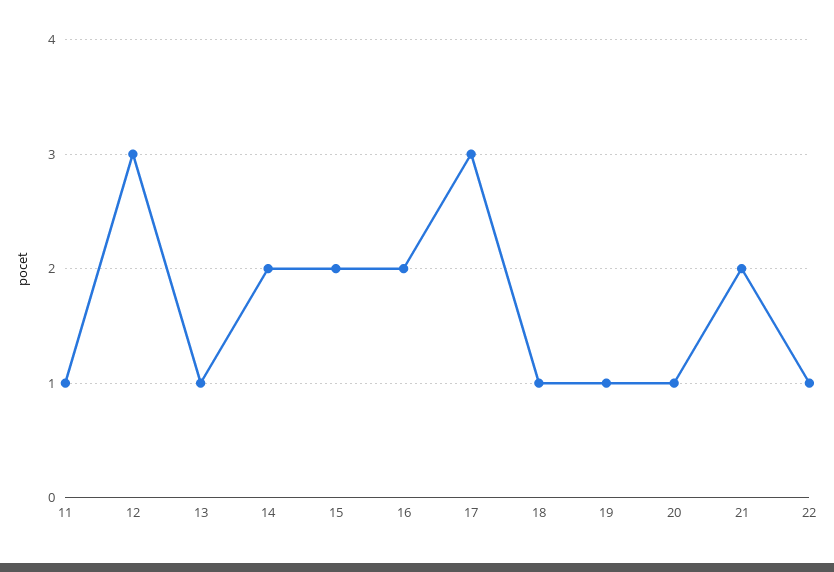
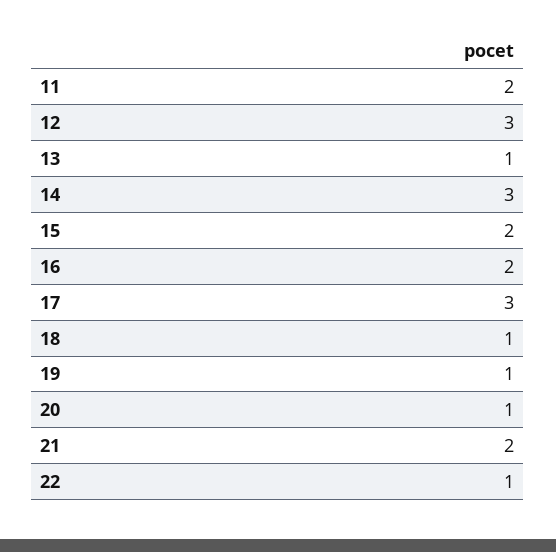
  {
-   "11": 1,
+   "11": 2,
    "12": 3,
    "13": 1,
-   "14": 2,
+   "14": 3,
    "15": 2,
    "16": 2,
    "17": 3,
    "18": 1,
    "19": 1,
    "20": 1,
    "21": 2,
    "22": 1
  }

